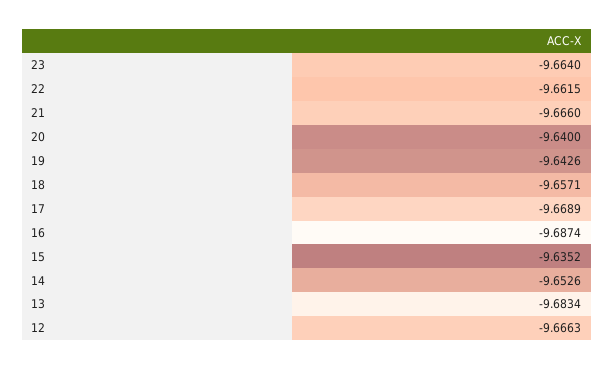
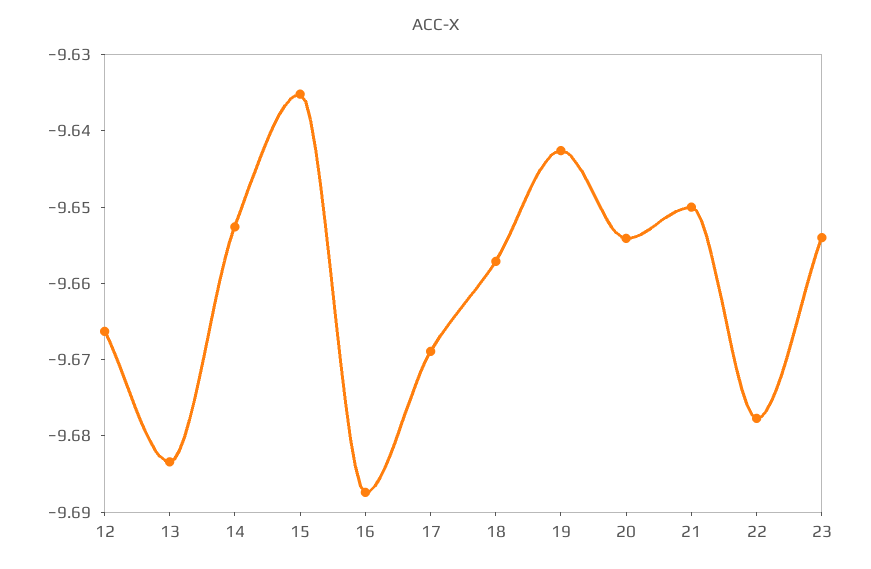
  {
-   "23": -9.664,
+   "23": -9.654,
-   "22": -9.6615,
+   "22": -9.678,
-   "21": -9.666,
+   "21": -9.65,
-   "20": -9.64,
+   "20": -9.654,
    "19": -9.6426,
    "18": -9.6571,
    "17": -9.6689,
    "16": -9.6874,
    "15": -9.6352,
    "14": -9.6526,
    "13": -9.6834,
    "12": -9.6663
  }

